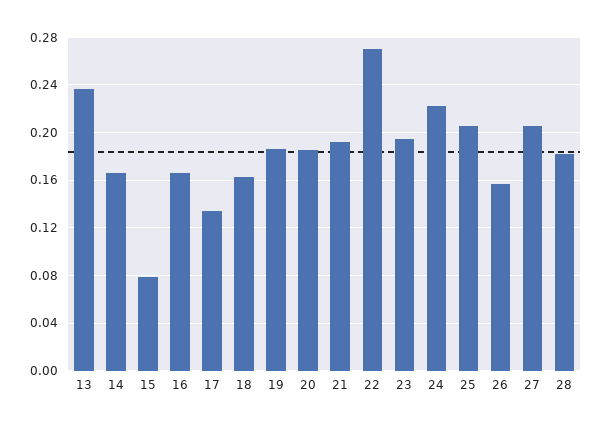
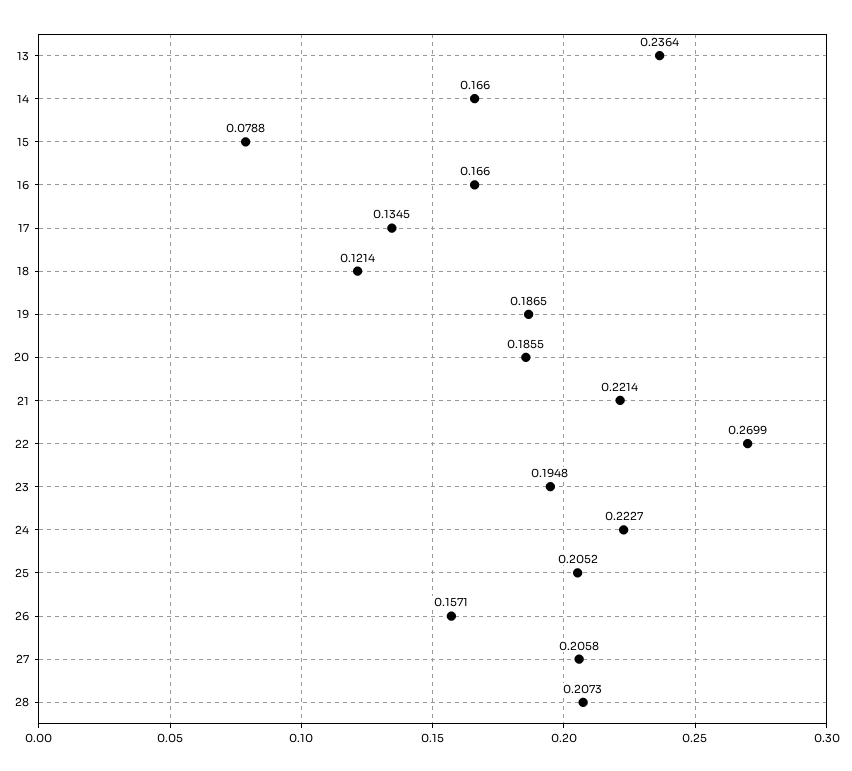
  {
    "13": 0.2364,
    "14": 0.166,
    "15": 0.0788,
    "16": 0.166,
    "17": 0.1345,
-   "18": 0.16,
+   "18": 0.1214,
    "19": 0.1865,
    "20": 0.1855,
-   "21": 0.19,
+   "21": 0.2214,
    "22": 0.2699,
    "23": 0.1948,
    "24": 0.2227,
    "25": 0.2052,
    "26": 0.1571,
    "27": 0.2058,
-   "28": 0.18
+   "28": 0.2073
  }

